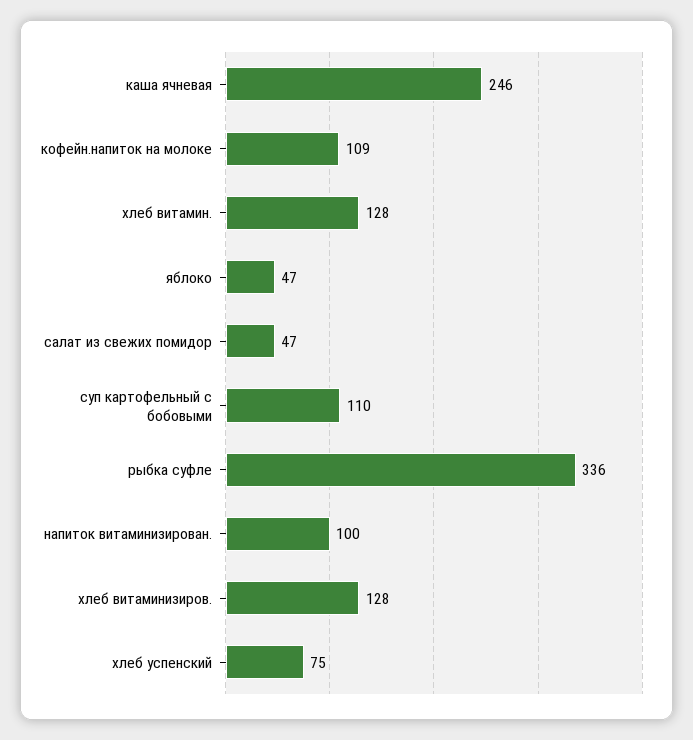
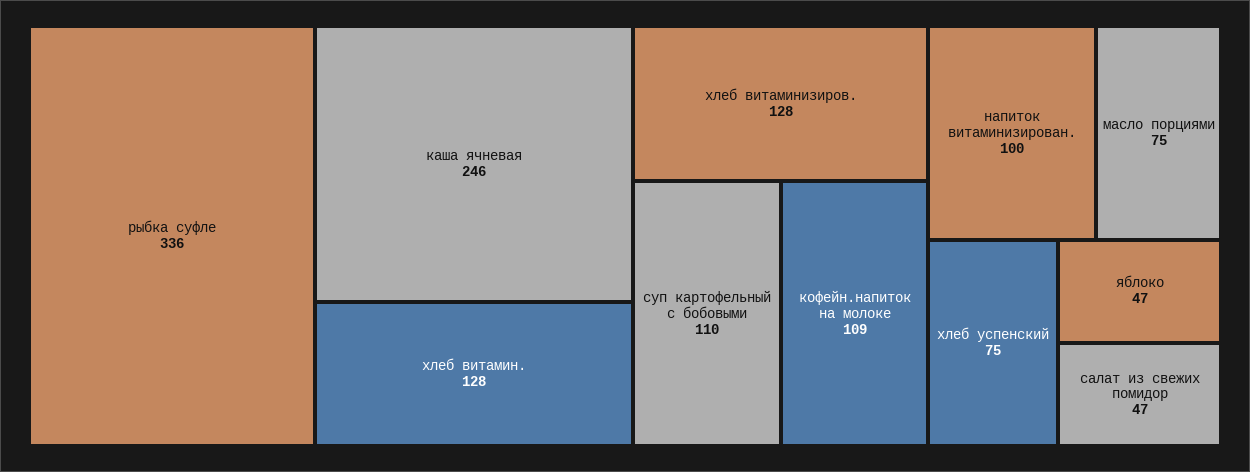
  {
    "каша ячневая": 246,
    "кофейн.напиток на молоке": 109,
    "хлеб витамин.": 128,
    "яблоко": 47,
    "салат из свежих помидор": 47,
    "суп картофельный с бобовыми": 110,
    "рыбка суфле": 336,
    "напиток витаминизирован.": 100,
    "хлеб витаминизиров.": 128,
-   "хлеб успенский": 75
+   "хлеб успенский": 75,
+   "масло порциями": 75
  }

